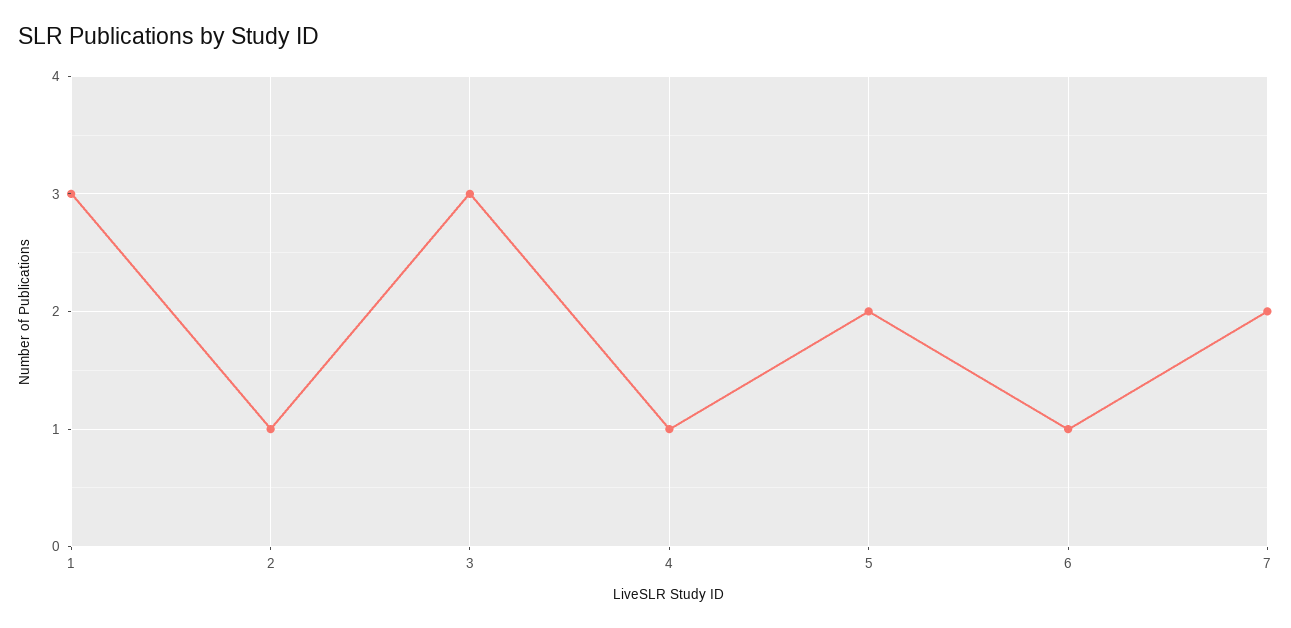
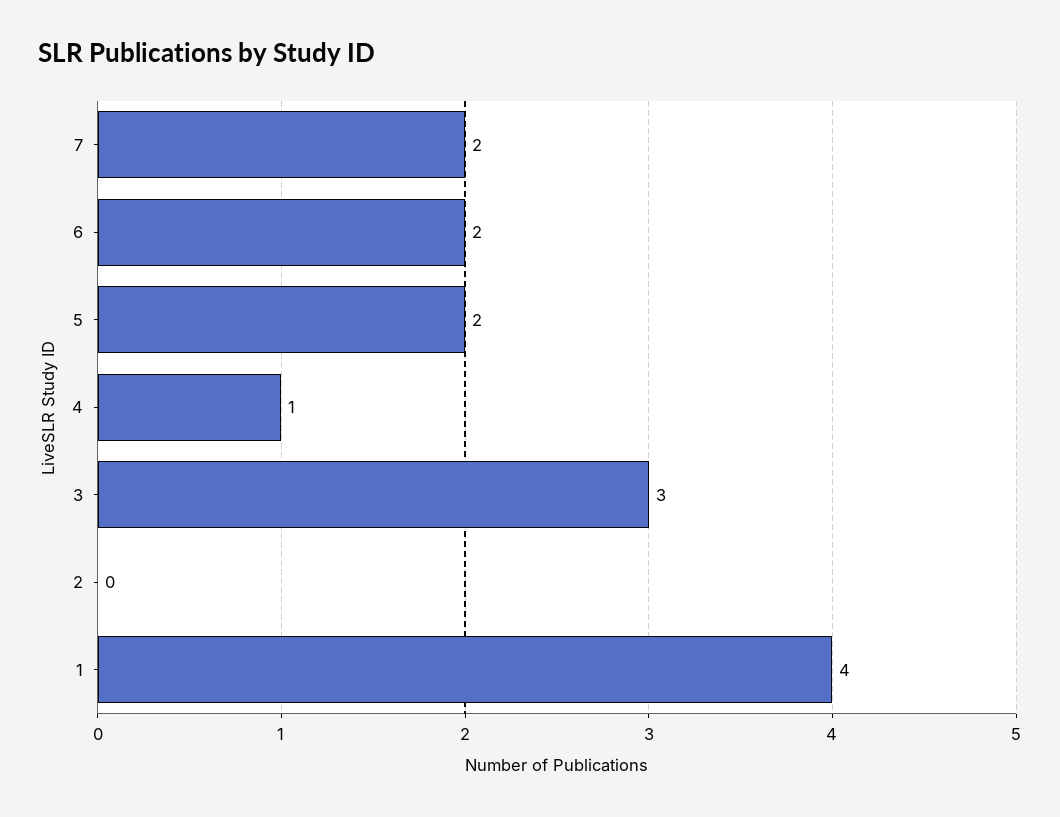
  {
-   "1": 3,
+   "1": 4,
-   "2": 1,
+   "2": 0,
    "3": 3,
    "4": 1,
    "5": 2,
-   "6": 1,
+   "6": 2,
    "7": 2
  }

